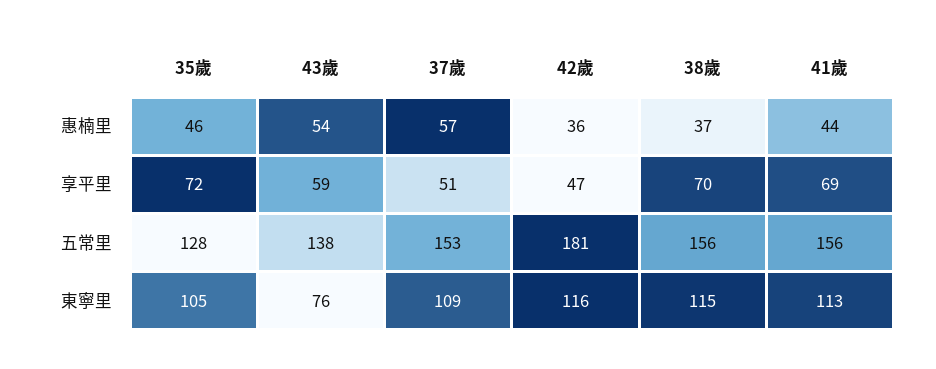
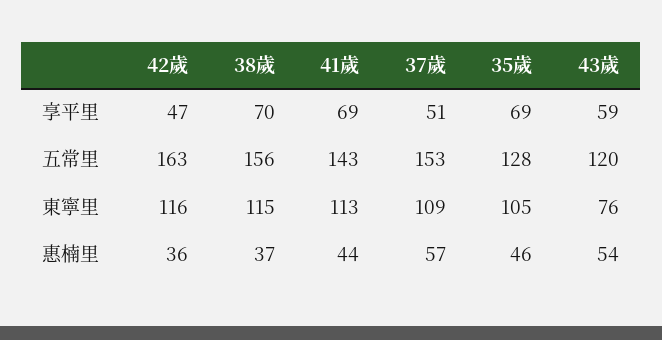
  {
    "35歲": {
      "惠楠里": 46,
-     "享平里": 72,
+     "享平里": 69,
      "五常里": 128,
      "東寧里": 105
    },
    "43歲": {
      "惠楠里": 54,
      "享平里": 59,
-     "五常里": 138,
+     "五常里": 120,
      "東寧里": 76
    },
    "37歲": {
      "惠楠里": 57,
      "享平里": 51,
      "五常里": 153,
      "東寧里": 109
    },
    "42歲": {
      "惠楠里": 36,
      "享平里": 47,
-     "五常里": 181,
+     "五常里": 163,
      "東寧里": 116
    },
    "38歲": {
      "惠楠里": 37,
      "享平里": 70,
      "五常里": 156,
      "東寧里": 115
    },
    "41歲": {
      "惠楠里": 44,
      "享平里": 69,
-     "五常里": 156,
+     "五常里": 143,
      "東寧里": 113
    }
  }

